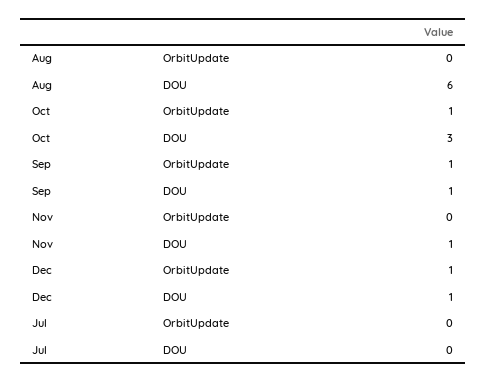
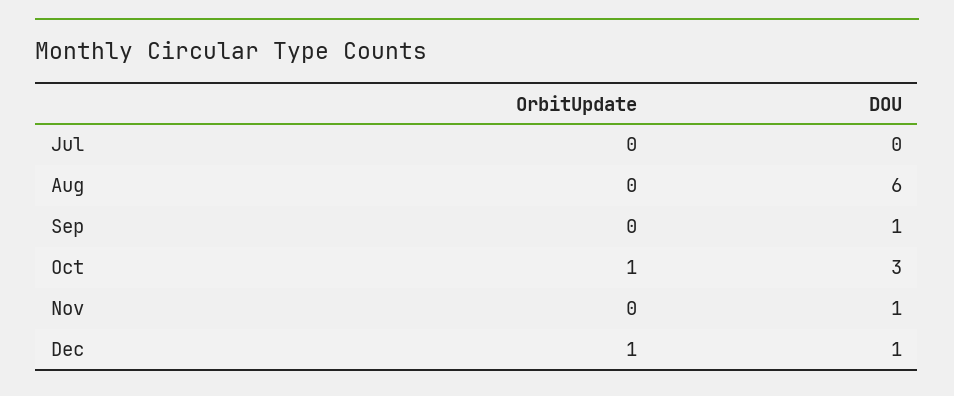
  {
    "Aug": {
      "OrbitUpdate": 0,
      "DOU": 6
    },
    "Oct": {
      "OrbitUpdate": 1,
      "DOU": 3
    },
    "Sep": {
-     "OrbitUpdate": 1,
+     "OrbitUpdate": 0,
      "DOU": 1
    },
    "Nov": {
      "OrbitUpdate": 0,
      "DOU": 1
    },
    "Dec": {
      "OrbitUpdate": 1,
      "DOU": 1
    },
    "Jul": {
      "OrbitUpdate": 0,
      "DOU": 0
    }
  }

